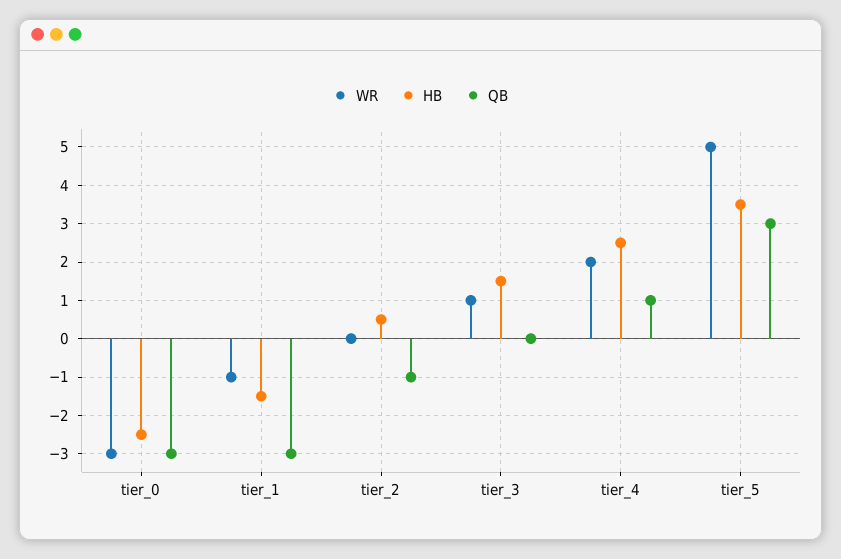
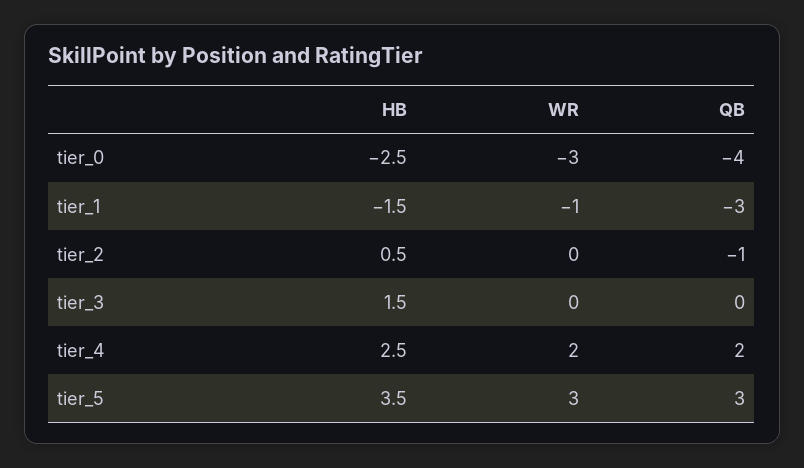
  {
    "WR": {
      "tier_0": -3,
      "tier_1": -1,
      "tier_2": 0,
-     "tier_3": 1,
+     "tier_3": 0,
      "tier_4": 2,
-     "tier_5": 5
+     "tier_5": 3
    },
    "HB": {
      "tier_0": -2.5,
      "tier_1": -1.5,
      "tier_2": 0.5,
      "tier_3": 1.5,
      "tier_4": 2.5,
      "tier_5": 3.5
    },
    "QB": {
-     "tier_0": -3,
+     "tier_0": -4,
      "tier_1": -3,
      "tier_2": -1,
      "tier_3": 0,
-     "tier_4": 1,
+     "tier_4": 2,
      "tier_5": 3
    }
  }

